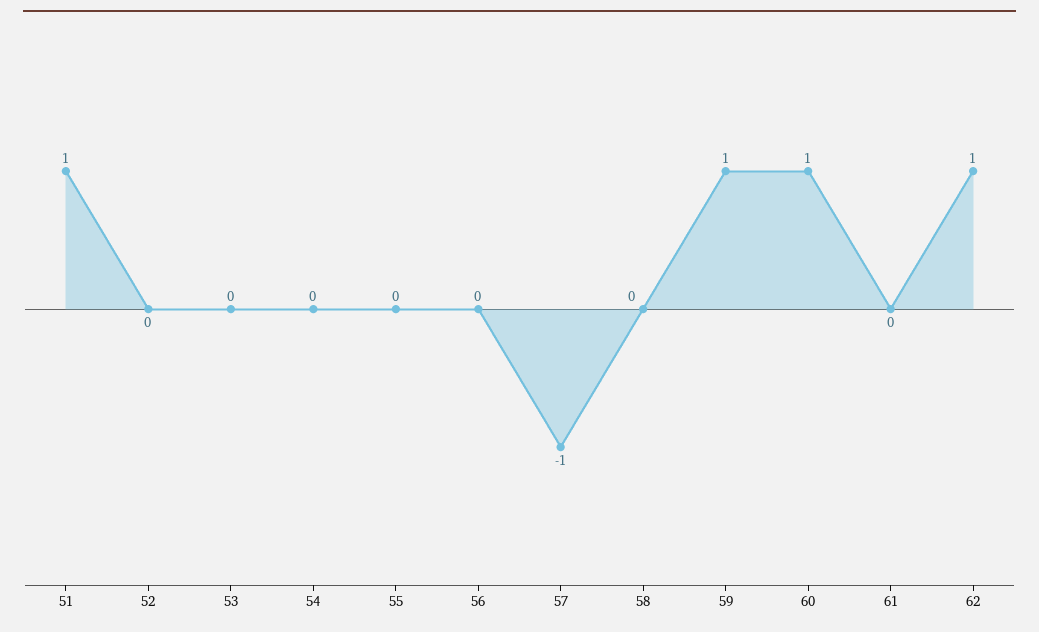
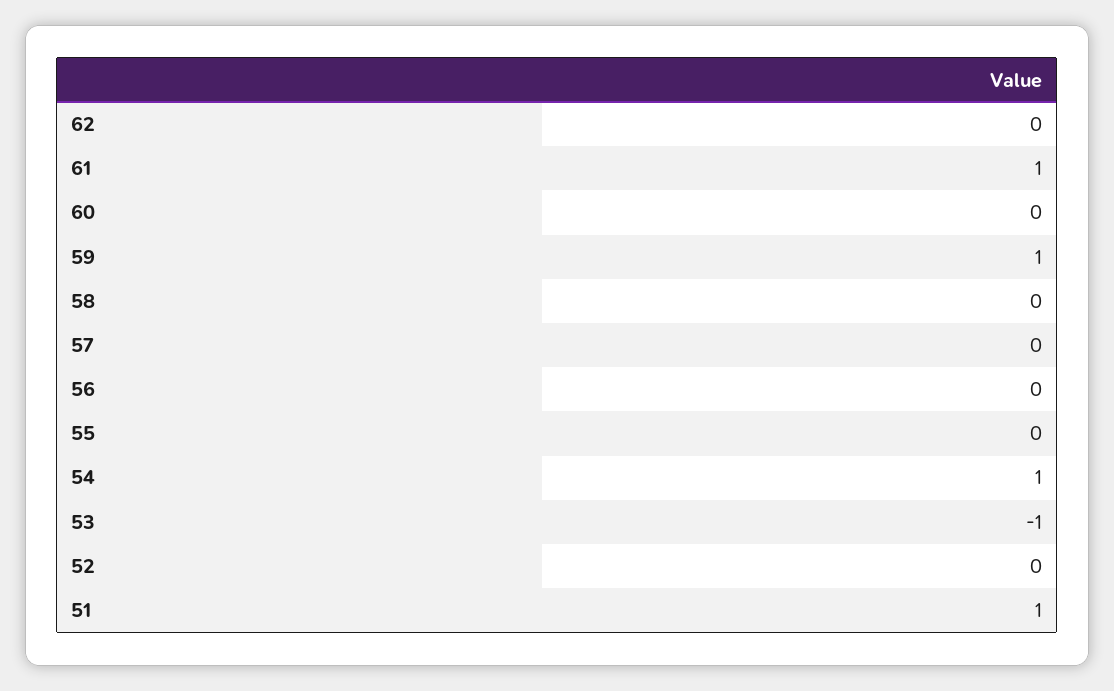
  {
    "51": 1,
    "52": 0,
-   "53": 0,
+   "53": -1,
-   "54": 0,
+   "54": 1,
    "55": 0,
    "56": 0,
-   "57": -1,
+   "57": 0,
    "58": 0,
    "59": 1,
-   "60": 1,
+   "60": 0,
-   "61": 0,
+   "61": 1,
-   "62": 1
+   "62": 0
  }

